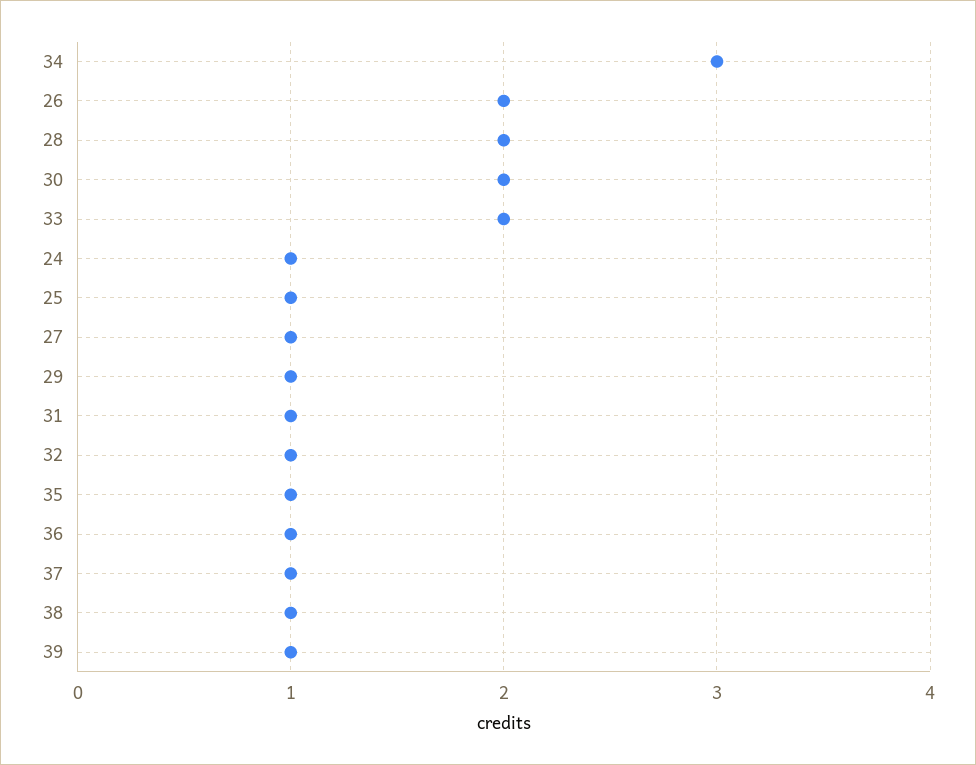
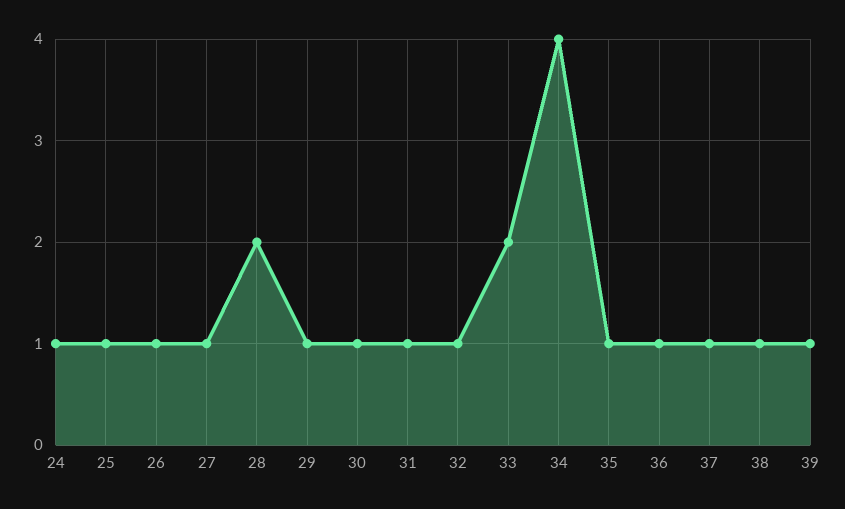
  {
-   "34": 3,
+   "34": 4,
-   "26": 2,
+   "26": 1,
    "28": 2,
-   "30": 2,
+   "30": 1,
    "33": 2,
    "24": 1,
    "25": 1,
    "27": 1,
    "29": 1,
    "31": 1,
    "32": 1,
    "35": 1,
    "36": 1,
    "37": 1,
    "38": 1,
    "39": 1
  }

